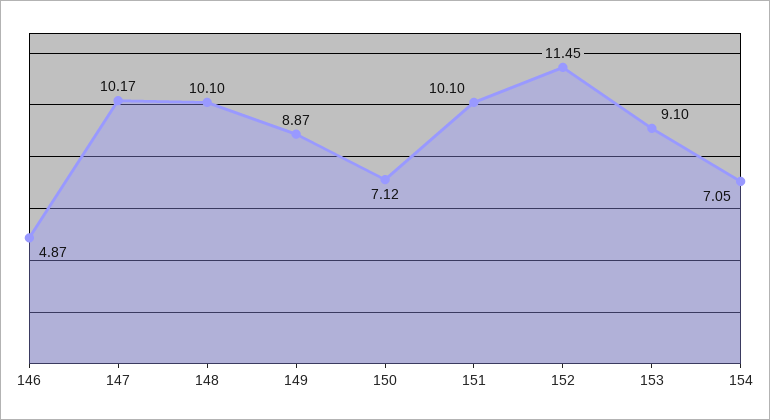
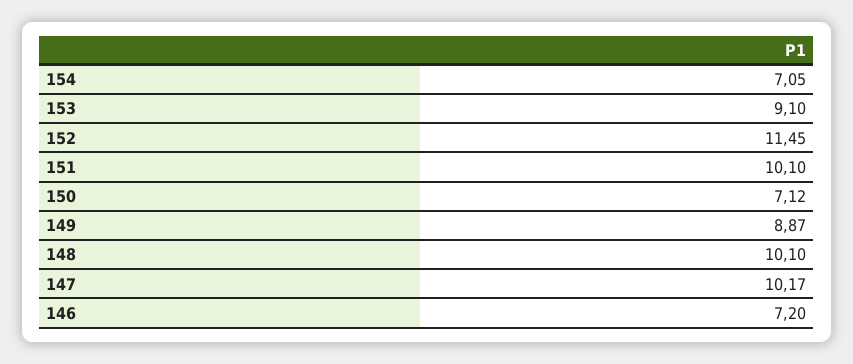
  {
-   "146": 4.87,
+   "146": 7.2,
    "147": 10.17,
    "148": 10.1,
    "149": 8.87,
    "150": 7.12,
    "151": 10.1,
    "152": 11.45,
    "153": 9.1,
    "154": 7.05
  }

